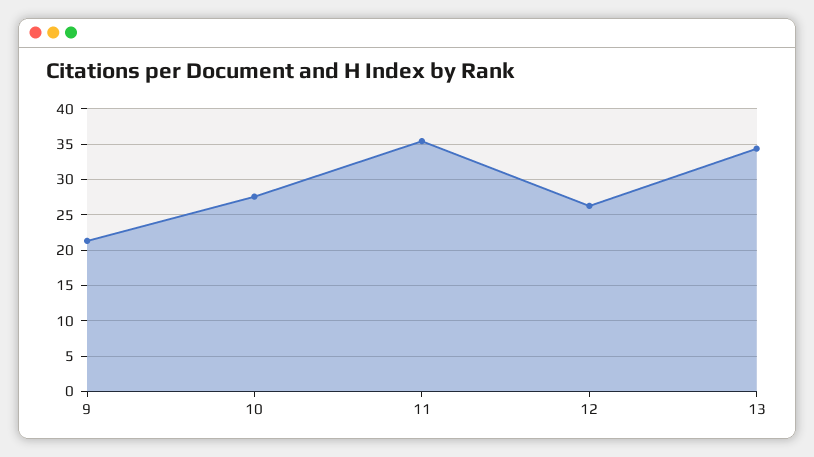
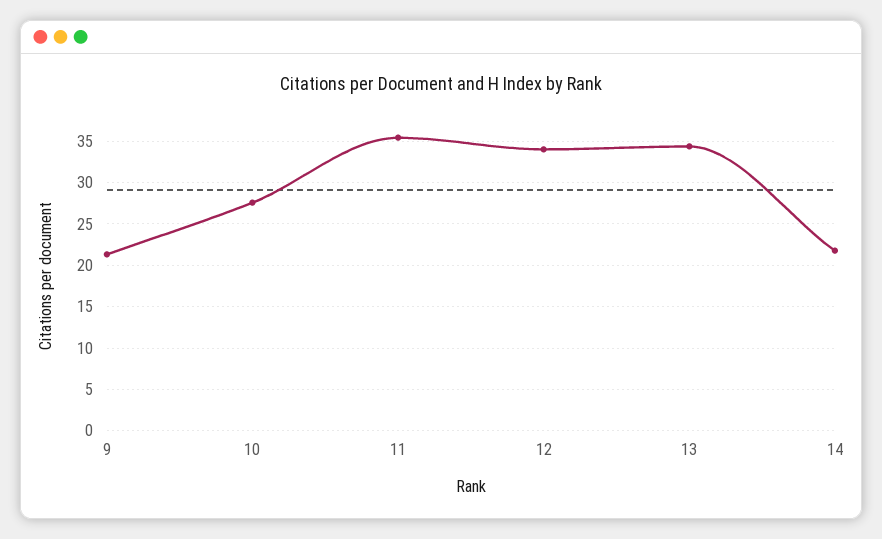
  {
    "9": 21,
    "10": 28,
    "11": 35,
-   "12": 26,
+   "12": 34,
-   "13": 34
+   "13": 34,
+   "14": 22
  }

